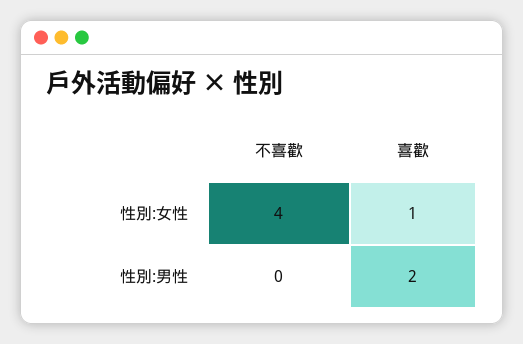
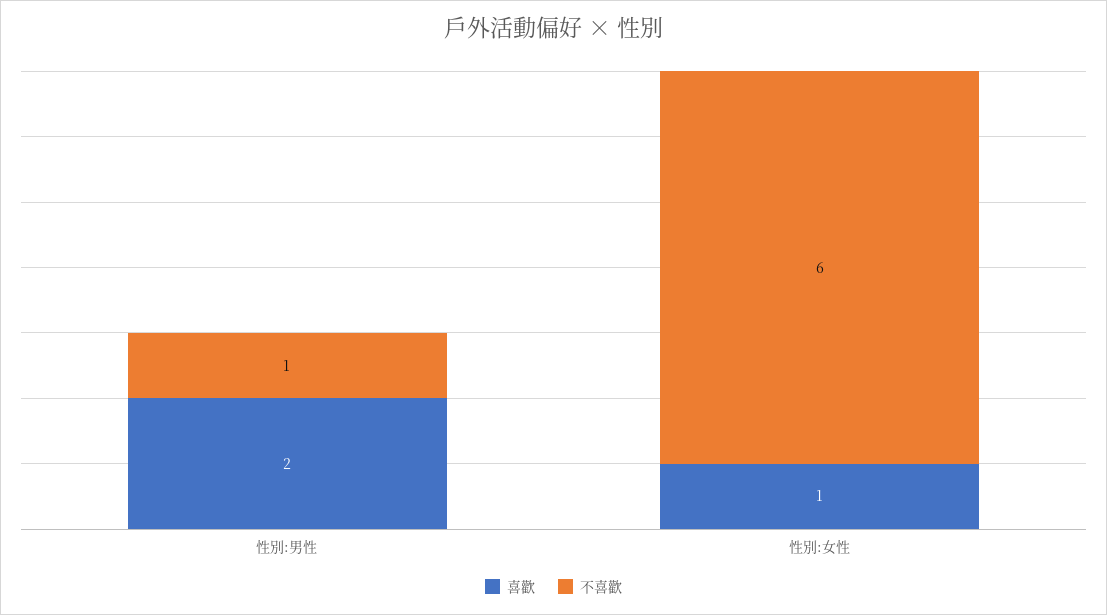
  {
    "不喜歡": {
-     "性別:女性": 4,
+     "性別:女性": 6,
-     "性別:男性": 0
+     "性別:男性": 1
    },
    "喜歡": {
      "性別:女性": 1,
      "性別:男性": 2
    }
  }

